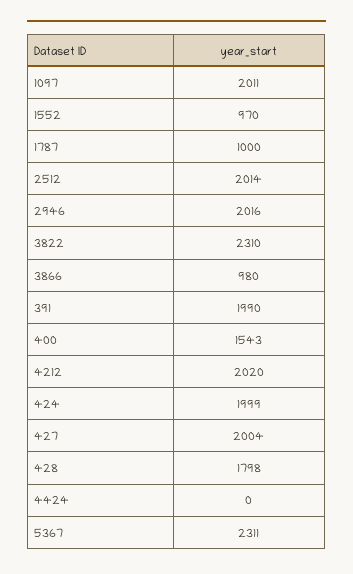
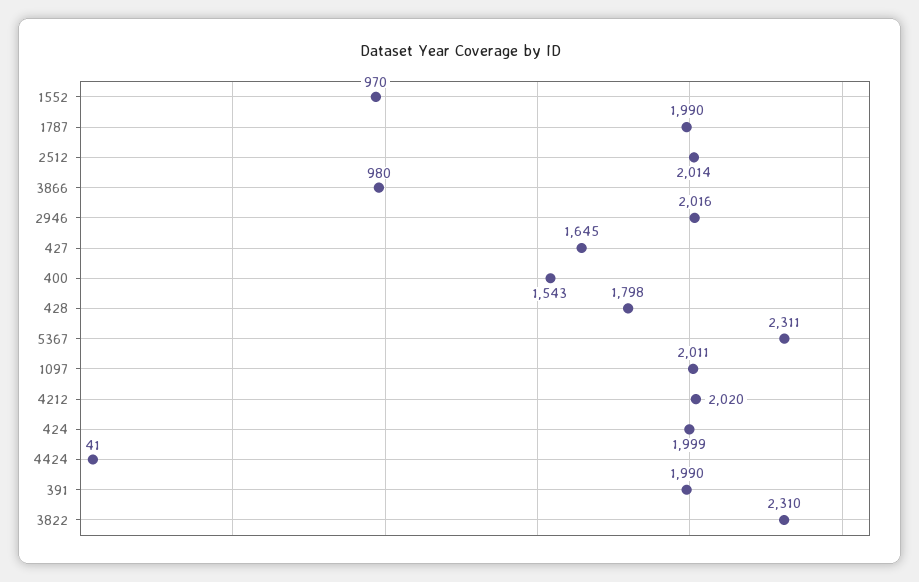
  {
    "1097": 2011,
    "1552": 970,
-   "1787": 1000,
+   "1787": 1990,
    "2512": 2014,
    "2946": 2016,
    "3822": 2310,
    "3866": 980,
    "391": 1990,
    "400": 1543,
    "4212": 2020,
    "424": 1999,
-   "427": 2004,
+   "427": 1645,
    "428": 1798,
-   "4424": 0,
+   "4424": 41,
    "5367": 2311
  }

